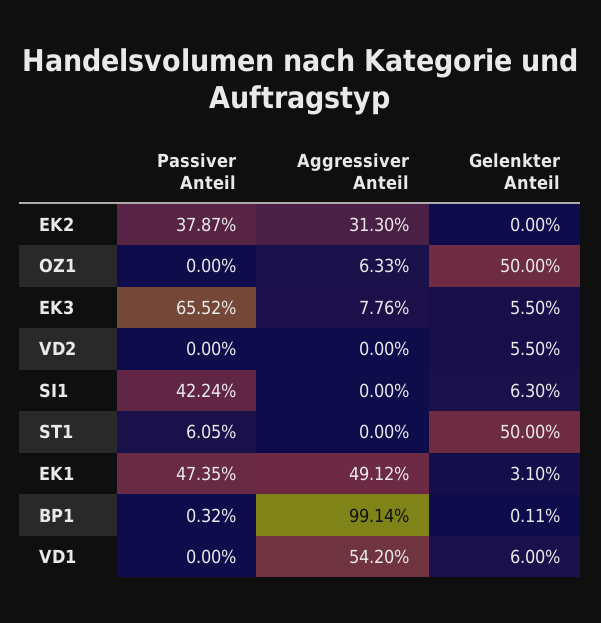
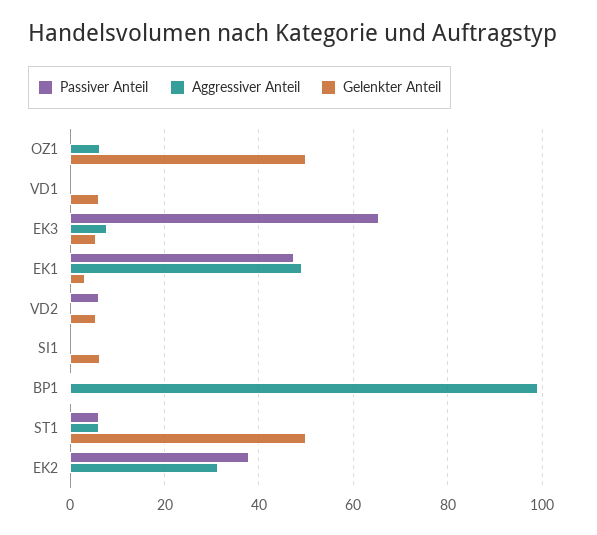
  {
    "Passiver Anteil": {
      "EK2": 37.87,
      "OZ1": 0,
      "EK3": 65.52,
-     "VD2": 0,
+     "VD2": 6,
-     "SI1": 42.24,
+     "SI1": 0,
      "ST1": 6.05,
      "EK1": 47.35,
      "BP1": 0.32,
      "VD1": 0
    },
    "Aggressiver Anteil": {
      "EK2": 31.3,
      "OZ1": 6.33,
      "EK3": 7.76,
      "VD2": 0,
      "SI1": 0,
-     "ST1": 0,
+     "ST1": 6,
      "EK1": 49.12,
      "BP1": 99.14,
-     "VD1": 54.2
+     "VD1": 0
    },
    "Gelenkter Anteil": {
      "EK2": 0,
      "OZ1": 50,
      "EK3": 5.5,
      "VD2": 5.5,
      "SI1": 6.3,
      "ST1": 50,
      "EK1": 3.1,
      "BP1": 0.11,
      "VD1": 6
    }
  }

